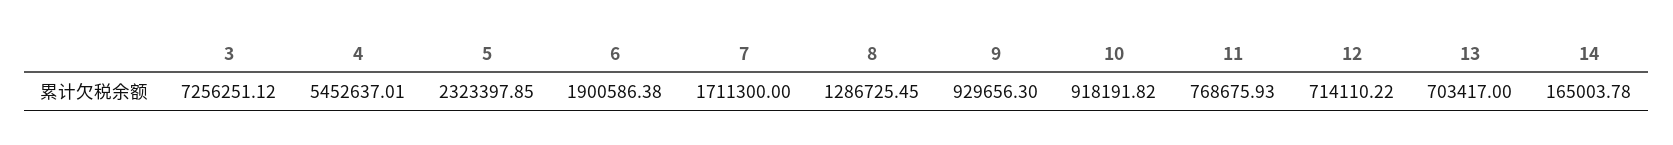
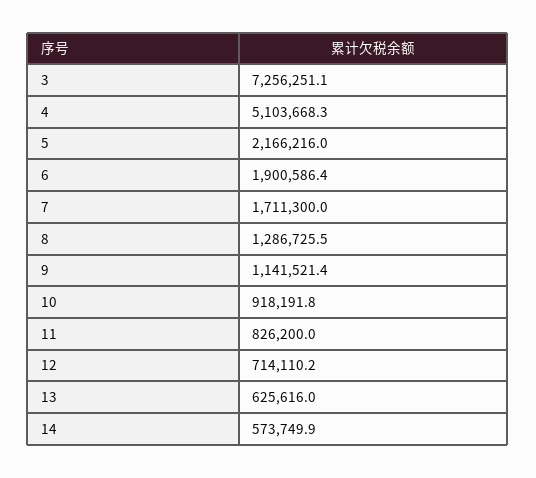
  {
    "3": 7256251.12,
-   "4": 5452637.01,
+   "4": 5103668.3,
-   "5": 2323397.85,
+   "5": 2166216,
    "6": 1900586.38,
    "7": 1711300,
    "8": 1286725.45,
-   "9": 929656.3,
+   "9": 1141521.4,
    "10": 918191.82,
-   "11": 768675.93,
+   "11": 826200,
    "12": 714110.22,
-   "13": 703417,
+   "13": 625616,
-   "14": 165003.78
+   "14": 573749.9
  }

